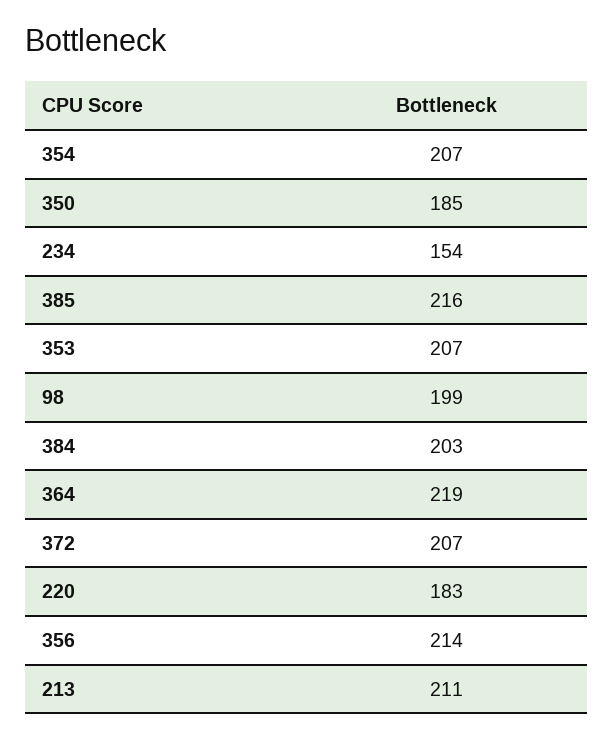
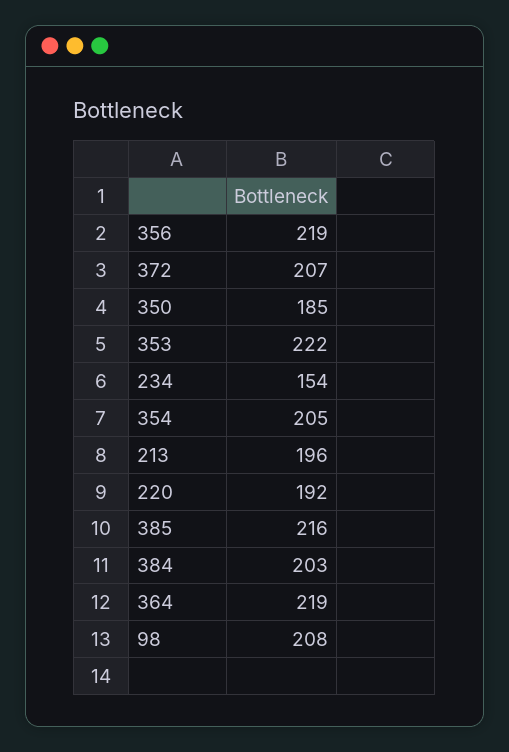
  {
-   "354": 207,
+   "354": 205,
    "350": 185,
    "234": 154,
    "385": 216,
-   "353": 207,
+   "353": 222,
-   "98": 199,
+   "98": 208,
    "384": 203,
    "364": 219,
    "372": 207,
-   "220": 183,
+   "220": 192,
-   "356": 214,
+   "356": 219,
-   "213": 211
+   "213": 196
  }

